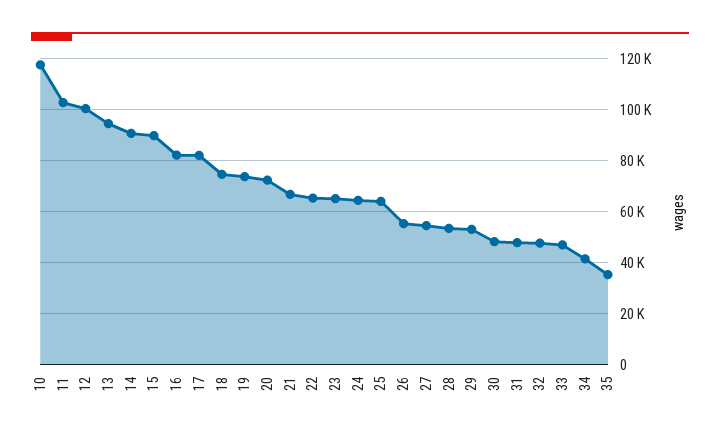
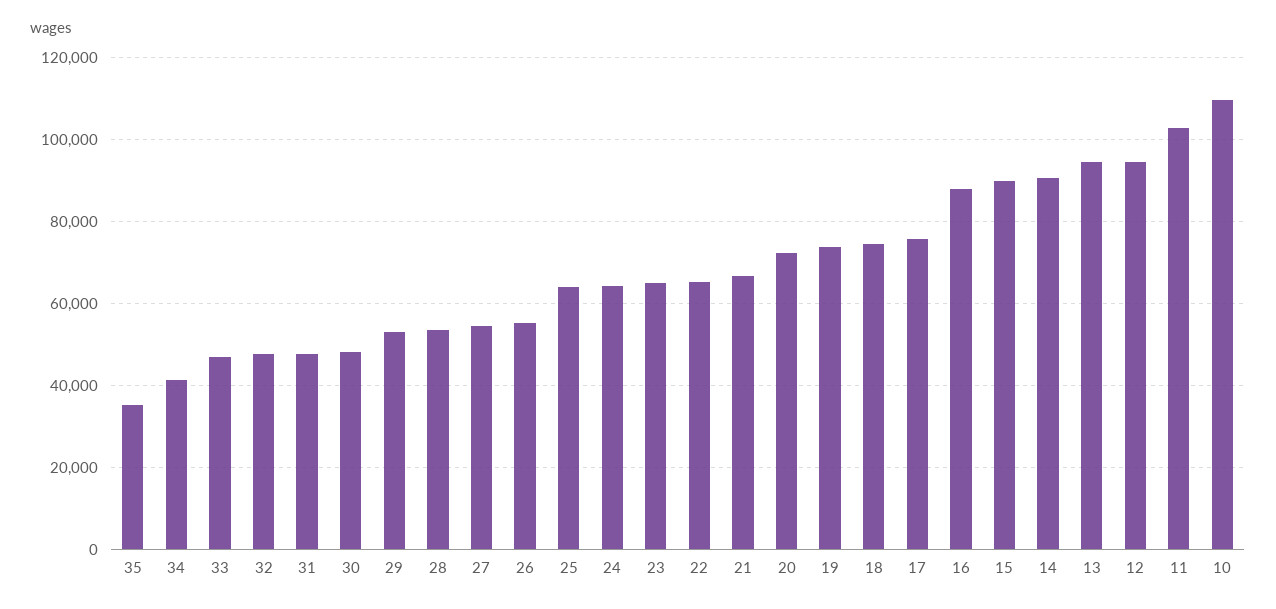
  {
-   "10": 117500,
+   "10": 110000,
    "11": 102000,
-   "12": 100000,
+   "12": 94000,
    "13": 94000,
    "14": 90000,
    "15": 90000,
-   "16": 82500,
+   "16": 88000,
-   "17": 82500,
+   "17": 76000,
    "18": 74000,
    "19": 74000,
    "20": 72000,
    "21": 66000,
    "22": 66000,
    "23": 66000,
    "24": 64000,
    "25": 64000,
    "26": 56000,
    "27": 54000,
    "28": 54000,
    "29": 54000,
    "30": 48000,
    "31": 48000,
    "32": 48000,
    "33": 46000,
    "34": 42000,
    "35": 36000
  }

